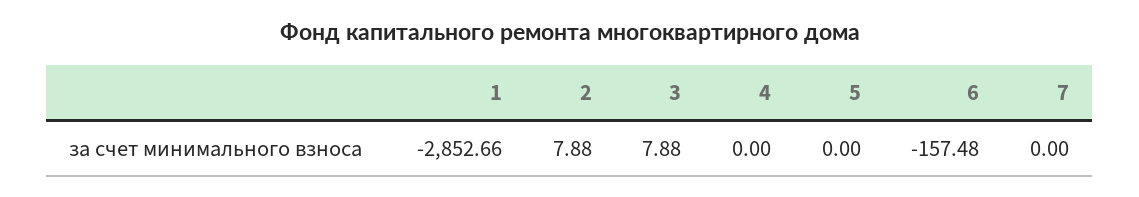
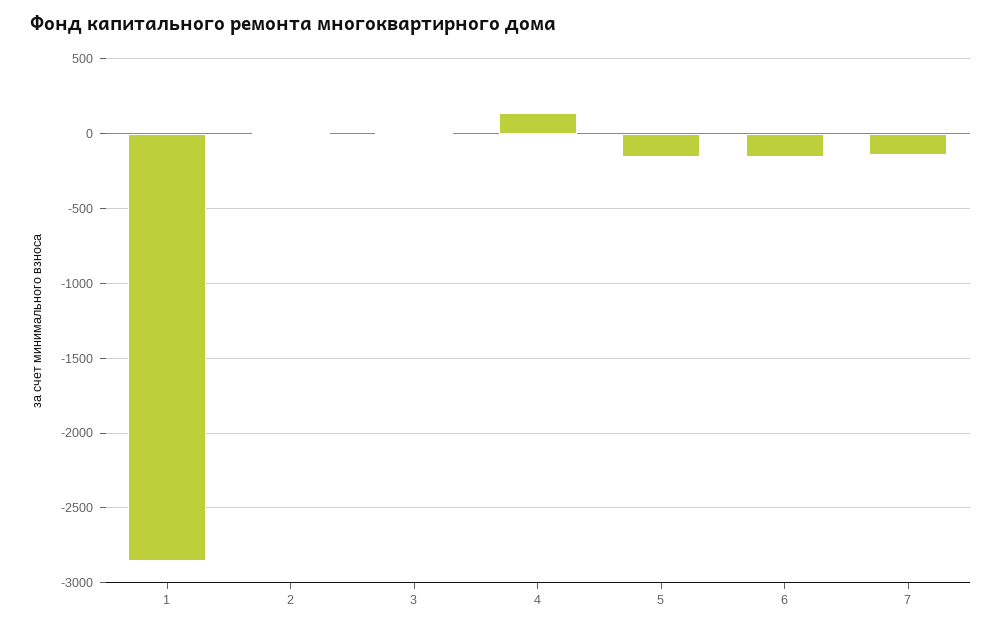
  {
    "1": -2852.66,
    "2": 7.88,
    "3": 7.88,
-   "4": 0,
+   "4": 150,
-   "5": 0,
+   "5": -150,
    "6": -157.48,
-   "7": 0
+   "7": -150
  }

